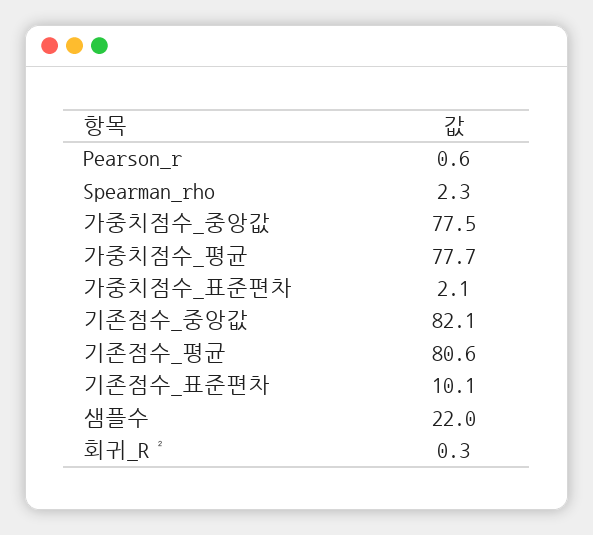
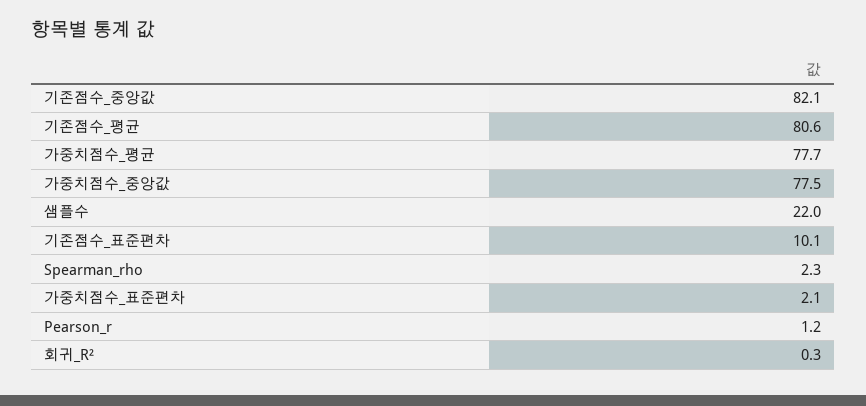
  {
-   "Pearson_r": 0.6,
+   "Pearson_r": 1.2,
    "Spearman_rho": 2.3,
    "가중치점수_중앙값": 77.5,
    "가중치점수_평균": 77.7,
    "가중치점수_표준편차": 2.1,
    "기존점수_중앙값": 82.1,
    "기존점수_평균": 80.6,
    "기존점수_표준편차": 10.1,
    "샘플수": 22,
    "회귀_R²": 0.3
  }

